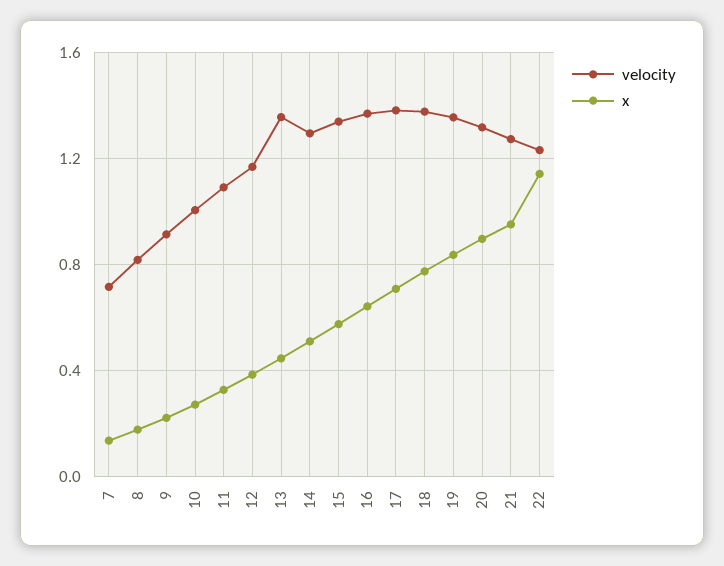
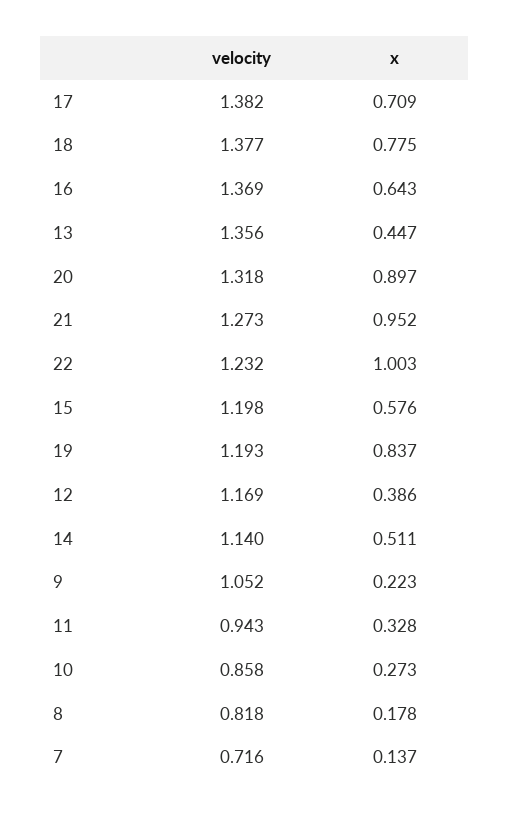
  {
    "velocity": {
      "7": 0.716,
      "8": 0.818,
-     "9": 0.9,
+     "9": 1.052,
-     "10": 1,
+     "10": 0.858,
-     "11": 1.1,
+     "11": 0.943,
      "12": 1.169,
      "13": 1.356,
-     "14": 1.3,
+     "14": 1.14,
-     "15": 1.35,
+     "15": 1.198,
      "16": 1.369,
      "17": 1.382,
      "18": 1.377,
-     "19": 1.35,
+     "19": 1.193,
      "20": 1.318,
      "21": 1.273,
      "22": 1.232
    },
    "x": {
      "7": 0.137,
      "8": 0.178,
      "9": 0.223,
      "10": 0.273,
      "11": 0.328,
      "12": 0.386,
      "13": 0.447,
      "14": 0.511,
      "15": 0.576,
      "16": 0.643,
      "17": 0.709,
      "18": 0.775,
      "19": 0.837,
      "20": 0.897,
      "21": 0.952,
-     "22": 1.15
+     "22": 1.003
    }
  }

